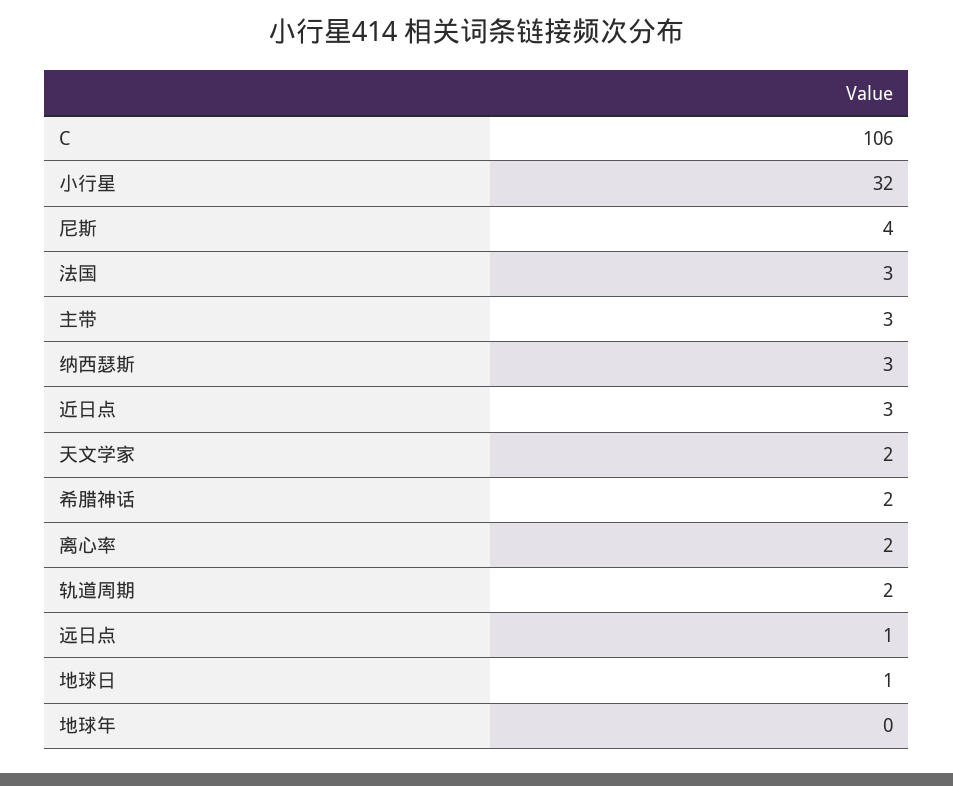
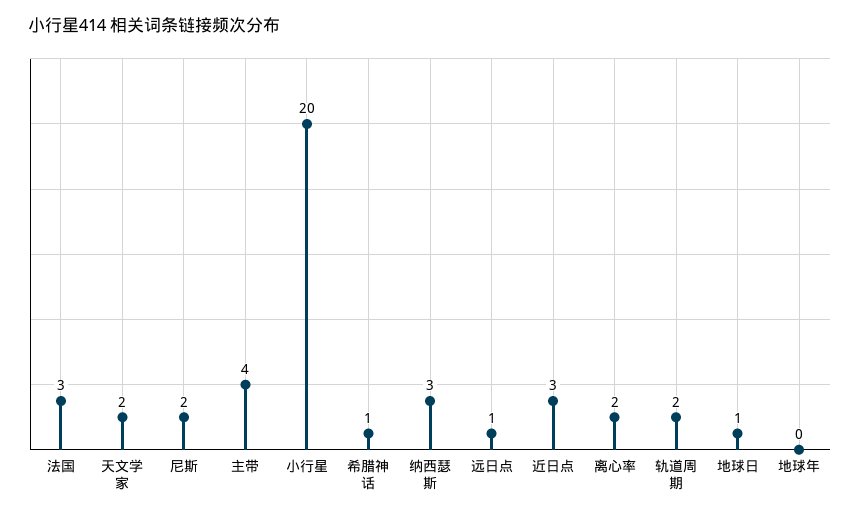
  {
-   "C": 106,
-   "小行星": 32,
+   "小行星": 20,
-   "尼斯": 4,
+   "尼斯": 2,
    "法国": 3,
-   "主带": 3,
+   "主带": 4,
    "纳西瑟斯": 3,
    "近日点": 3,
    "天文学家": 2,
-   "希腊神话": 2,
+   "希腊神话": 1,
    "离心率": 2,
    "轨道周期": 2,
    "远日点": 1,
    "地球日": 1,
    "地球年": 0
  }

